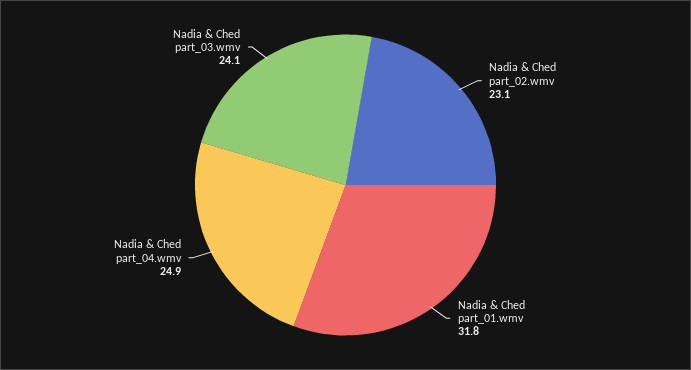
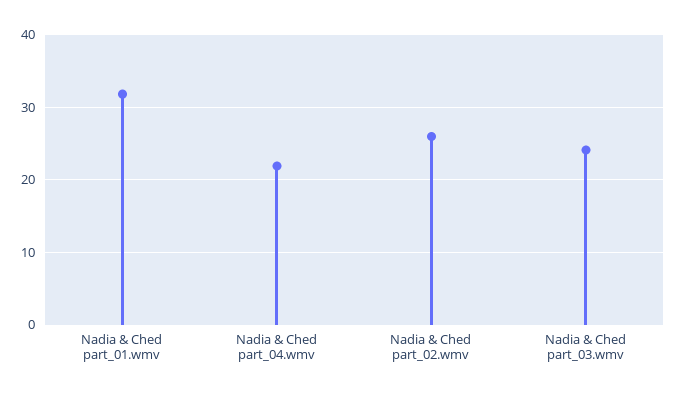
  {
-   "Nadia & Ched part_02.wmv": 23.1,
+   "Nadia & Ched part_02.wmv": 26,
    "Nadia & Ched part_01.wmv": 31.8,
-   "Nadia & Ched part_04.wmv": 24.9,
+   "Nadia & Ched part_04.wmv": 22,
    "Nadia & Ched part_03.wmv": 24.1
  }

